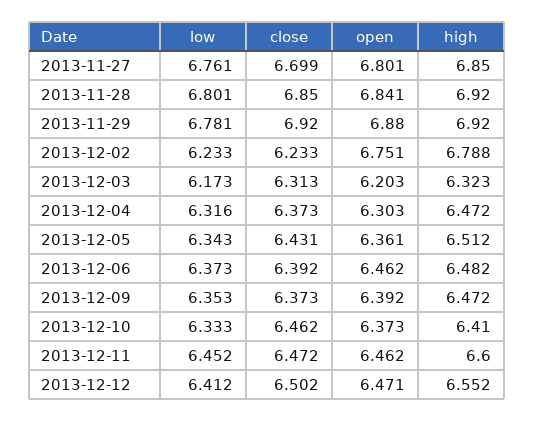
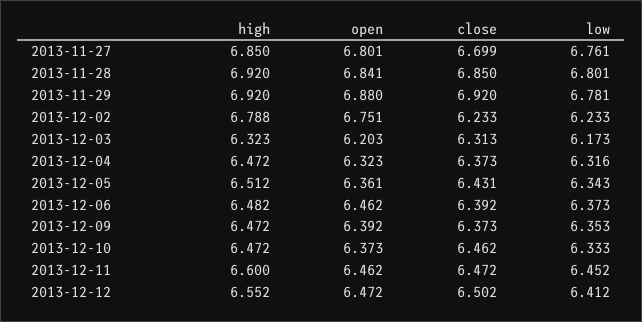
  {
    "low": {
      "2013-11-27": 6.761,
      "2013-11-28": 6.801,
      "2013-11-29": 6.781,
      "2013-12-02": 6.233,
      "2013-12-03": 6.173,
      "2013-12-04": 6.316,
      "2013-12-05": 6.343,
      "2013-12-06": 6.373,
      "2013-12-09": 6.353,
      "2013-12-10": 6.333,
      "2013-12-11": 6.452,
      "2013-12-12": 6.412
    },
    "close": {
      "2013-11-27": 6.699,
      "2013-11-28": 6.85,
      "2013-11-29": 6.92,
      "2013-12-02": 6.233,
      "2013-12-03": 6.313,
      "2013-12-04": 6.373,
      "2013-12-05": 6.431,
      "2013-12-06": 6.392,
      "2013-12-09": 6.373,
      "2013-12-10": 6.462,
      "2013-12-11": 6.472,
      "2013-12-12": 6.502
    },
    "open": {
      "2013-11-27": 6.801,
      "2013-11-28": 6.841,
      "2013-11-29": 6.88,
      "2013-12-02": 6.751,
      "2013-12-03": 6.203,
-     "2013-12-04": 6.303,
+     "2013-12-04": 6.323,
      "2013-12-05": 6.361,
      "2013-12-06": 6.462,
      "2013-12-09": 6.392,
      "2013-12-10": 6.373,
      "2013-12-11": 6.462,
-     "2013-12-12": 6.471
+     "2013-12-12": 6.472
    },
    "high": {
      "2013-11-27": 6.85,
      "2013-11-28": 6.92,
      "2013-11-29": 6.92,
      "2013-12-02": 6.788,
      "2013-12-03": 6.323,
      "2013-12-04": 6.472,
      "2013-12-05": 6.512,
      "2013-12-06": 6.482,
      "2013-12-09": 6.472,
-     "2013-12-10": 6.41,
+     "2013-12-10": 6.472,
      "2013-12-11": 6.6,
      "2013-12-12": 6.552
    }
  }

